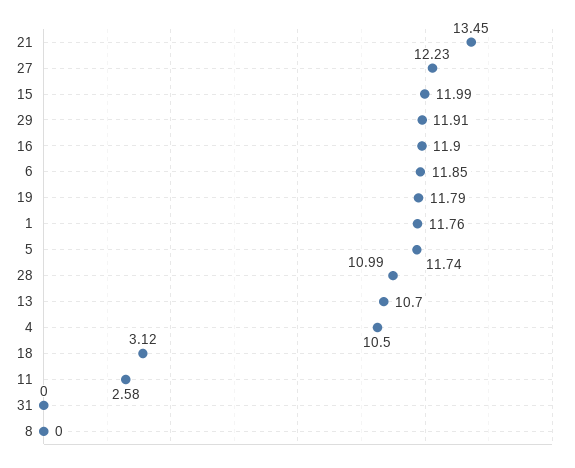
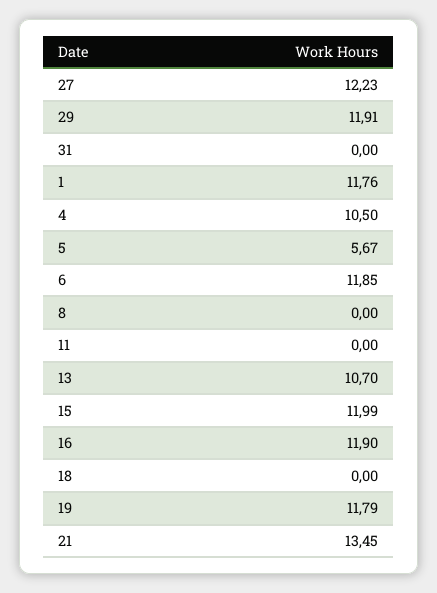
  {
    "21": 13.45,
    "27": 12.23,
    "15": 11.99,
    "29": 11.91,
    "16": 11.9,
    "6": 11.85,
    "19": 11.79,
    "1": 11.76,
-   "5": 11.74,
+   "5": 5.67,
-   "28": 10.99,
    "13": 10.7,
    "4": 10.5,
-   "18": 3.12,
+   "18": 0,
-   "11": 2.58,
+   "11": 0,
    "31": 0,
    "8": 0
  }

